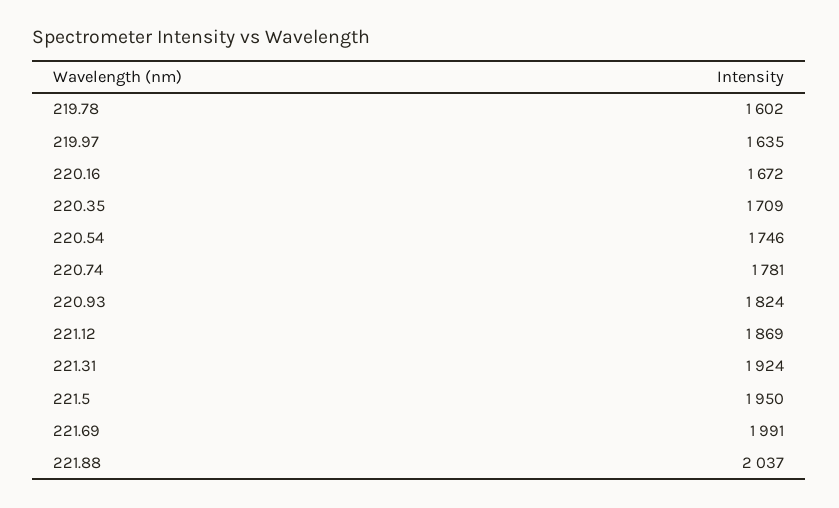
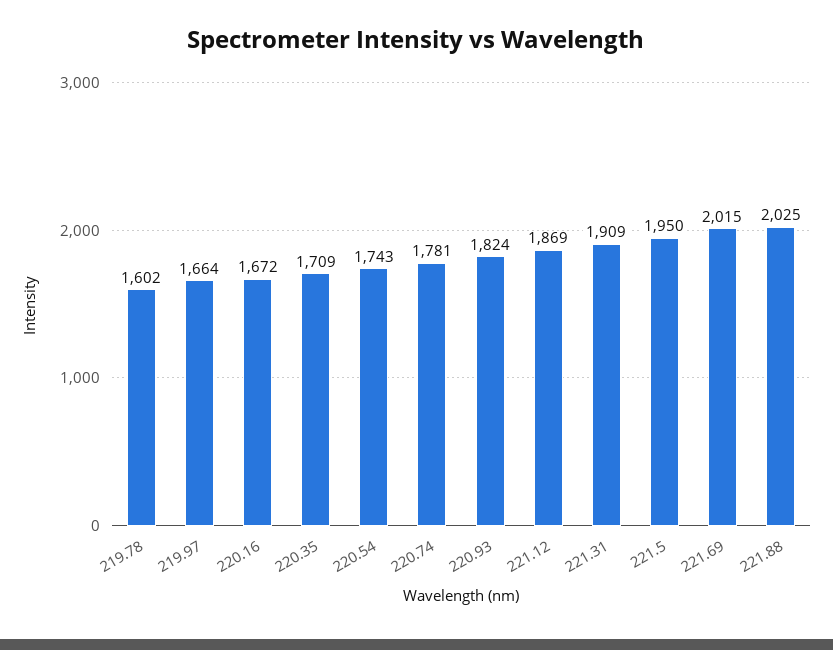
  {
    "219.78": 1602,
-   "219.97": 1635,
+   "219.97": 1664,
    "220.16": 1672,
    "220.35": 1709,
-   "220.54": 1746,
+   "220.54": 1743,
    "220.74": 1781,
    "220.93": 1824,
    "221.12": 1869,
-   "221.31": 1924,
+   "221.31": 1909,
    "221.5": 1950,
-   "221.69": 1991,
+   "221.69": 2015,
-   "221.88": 2037
+   "221.88": 2025
  }

